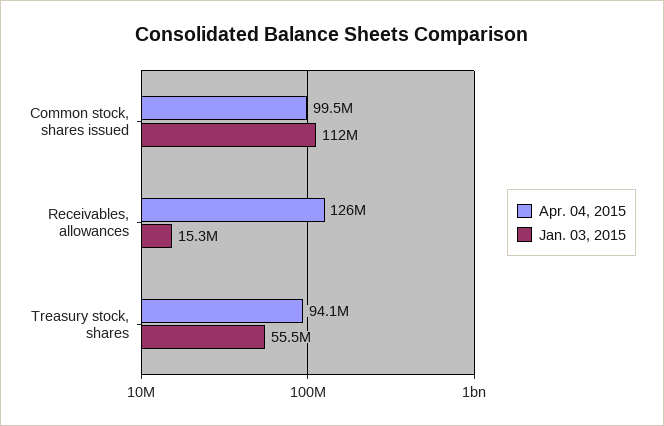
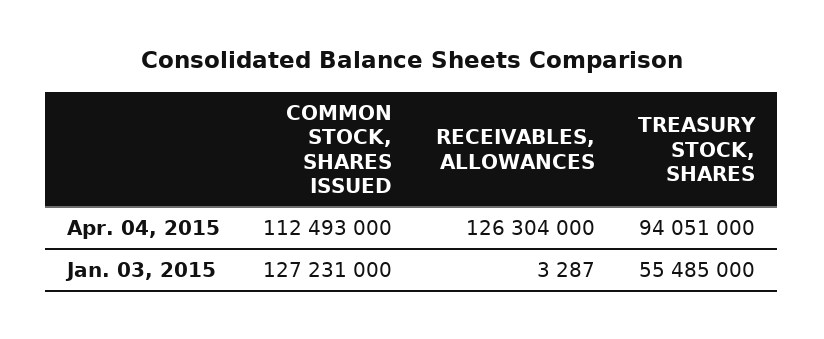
  {
    "Apr. 04, 2015": {
-     "Common stock, shares issued": 99500000,
+     "Common stock, shares issued": 112493000,
      "Receivables, allowances": 126304000,
      "Treasury stock, shares": 94051000
    },
    "Jan. 03, 2015": {
-     "Common stock, shares issued": 112000000,
+     "Common stock, shares issued": 127231000,
-     "Receivables, allowances": 15300000,
+     "Receivables, allowances": 3287,
      "Treasury stock, shares": 55485000
    }
  }

